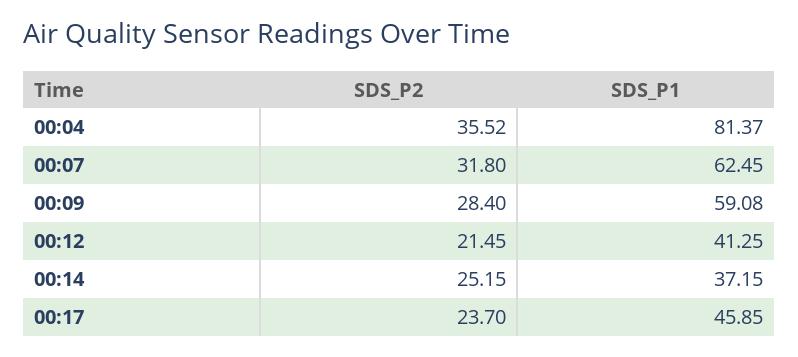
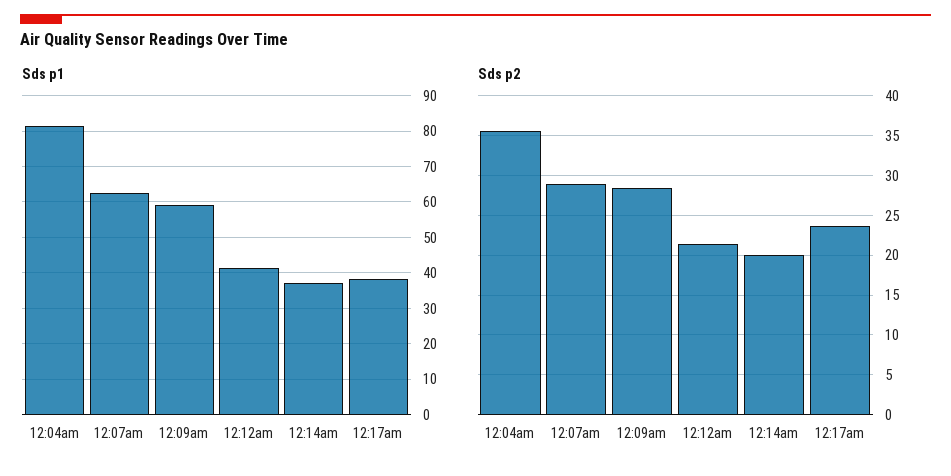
  {
    "SDS_P2": {
      "00:04": 35.52,
-     "00:07": 31.8,
+     "00:07": 29,
      "00:09": 28.4,
      "00:12": 21.45,
-     "00:14": 25.15,
+     "00:14": 20,
      "00:17": 23.7
    },
    "SDS_P1": {
      "00:04": 81.37,
      "00:07": 62.45,
      "00:09": 59.08,
      "00:12": 41.25,
      "00:14": 37.15,
-     "00:17": 45.85
+     "00:17": 38
    }
  }

